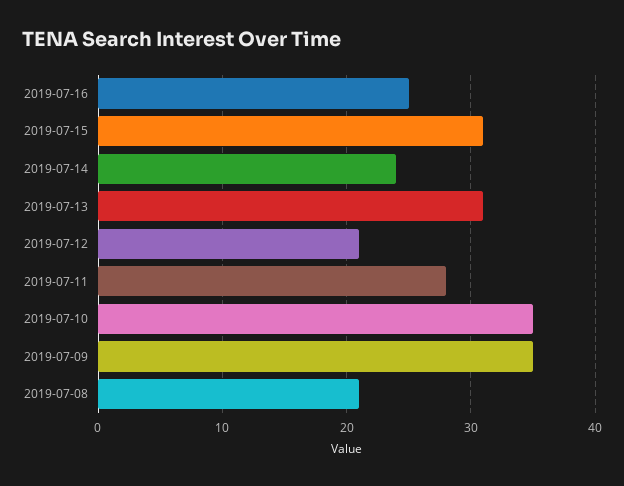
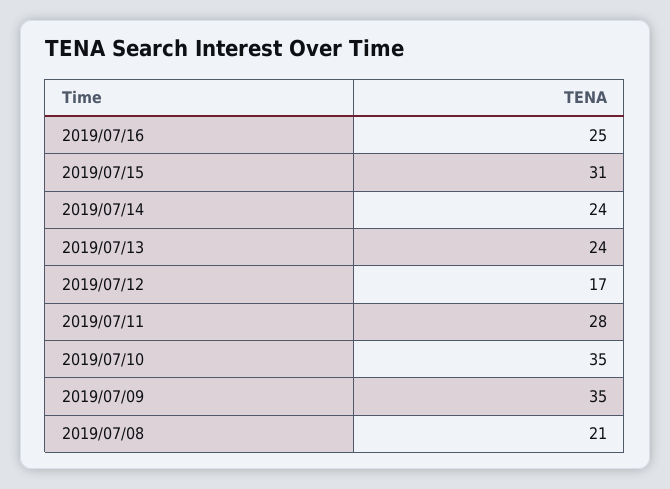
  {
    "2019-07-16": 25,
    "2019-07-15": 31,
    "2019-07-14": 24,
-   "2019-07-13": 31,
+   "2019-07-13": 24,
-   "2019-07-12": 21,
+   "2019-07-12": 17,
    "2019-07-11": 28,
    "2019-07-10": 35,
    "2019-07-09": 35,
    "2019-07-08": 21
  }

